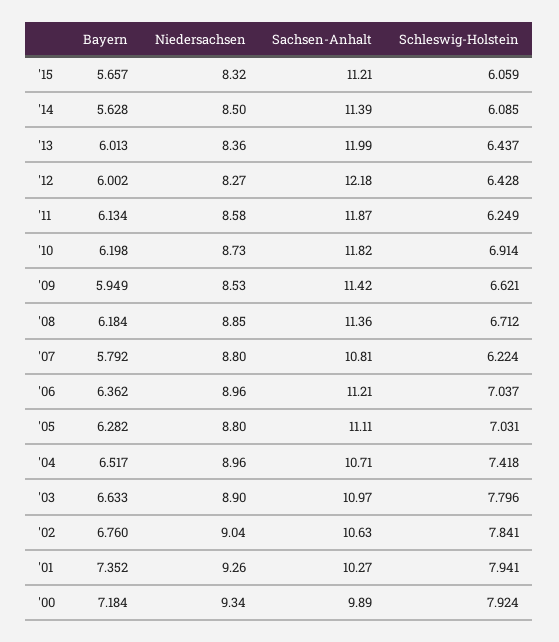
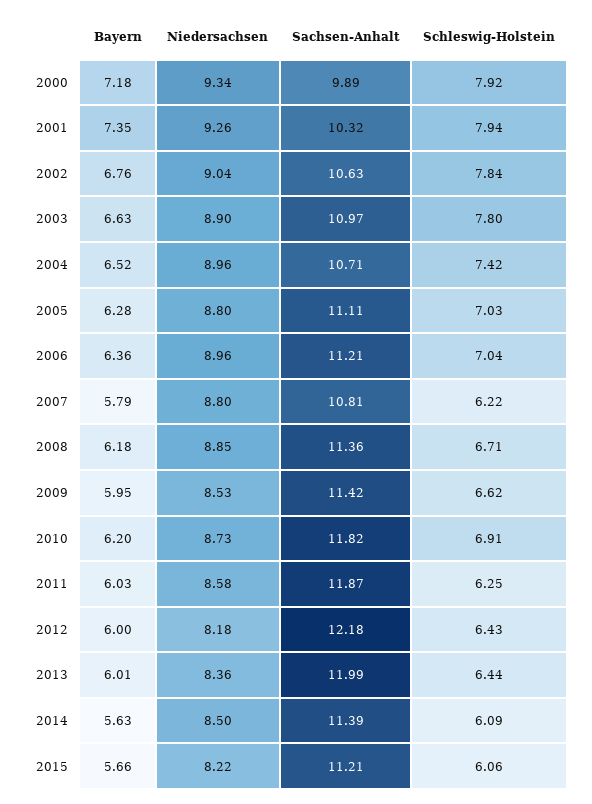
  {
    "Bayern": {
      "'15": 5.657,
      "'14": 5.628,
      "'13": 6.013,
      "'12": 6.002,
-     "'11": 6.134,
+     "'11": 6.03,
      "'10": 6.198,
      "'09": 5.949,
      "'08": 6.184,
      "'07": 5.792,
      "'06": 6.362,
      "'05": 6.282,
      "'04": 6.517,
      "'03": 6.633,
      "'02": 6.76,
      "'01": 7.352,
      "'00": 7.184
    },
    "Niedersachsen": {
-     "'15": 8.32,
+     "'15": 8.22,
      "'14": 8.5,
      "'13": 8.36,
-     "'12": 8.27,
+     "'12": 8.18,
      "'11": 8.58,
      "'10": 8.73,
      "'09": 8.53,
      "'08": 8.85,
      "'07": 8.8,
      "'06": 8.96,
      "'05": 8.8,
      "'04": 8.96,
      "'03": 8.9,
      "'02": 9.04,
      "'01": 9.26,
      "'00": 9.34
    },
    "Sachsen-Anhalt": {
      "'15": 11.21,
      "'14": 11.39,
      "'13": 11.99,
      "'12": 12.18,
      "'11": 11.87,
      "'10": 11.82,
      "'09": 11.42,
      "'08": 11.36,
      "'07": 10.81,
      "'06": 11.21,
      "'05": 11.11,
      "'04": 10.71,
      "'03": 10.97,
      "'02": 10.63,
-     "'01": 10.27,
+     "'01": 10.32,
      "'00": 9.89
    },
    "Schleswig-Holstein": {
      "'15": 6.059,
      "'14": 6.085,
      "'13": 6.437,
      "'12": 6.428,
      "'11": 6.249,
      "'10": 6.914,
      "'09": 6.621,
      "'08": 6.712,
      "'07": 6.224,
      "'06": 7.037,
      "'05": 7.031,
      "'04": 7.418,
      "'03": 7.796,
      "'02": 7.841,
      "'01": 7.941,
      "'00": 7.924
    }
  }

